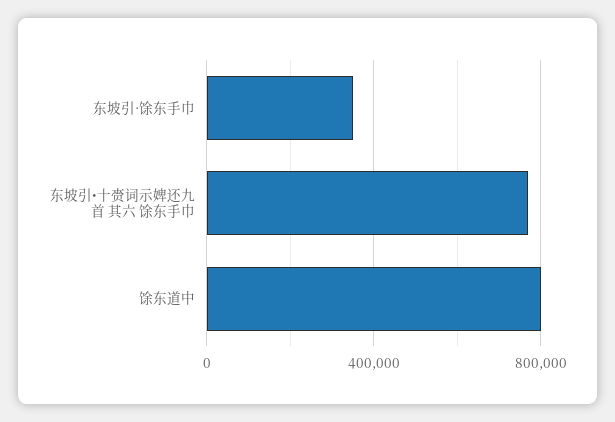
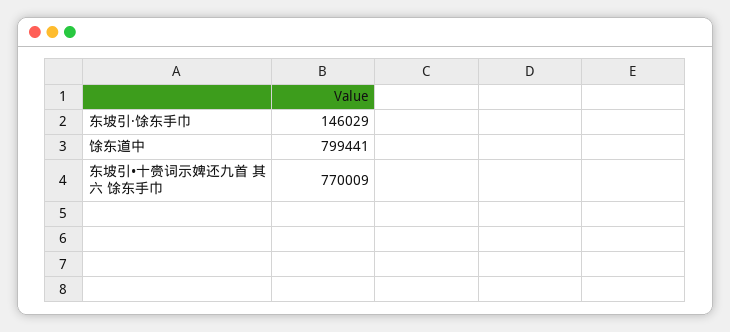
  {
-   "东坡引·馀东手巾": 350000,
+   "东坡引·馀东手巾": 146029,
    "东坡引•十赍词示婢还九首 其六 馀东手巾": 770009,
    "馀东道中": 799441
  }

